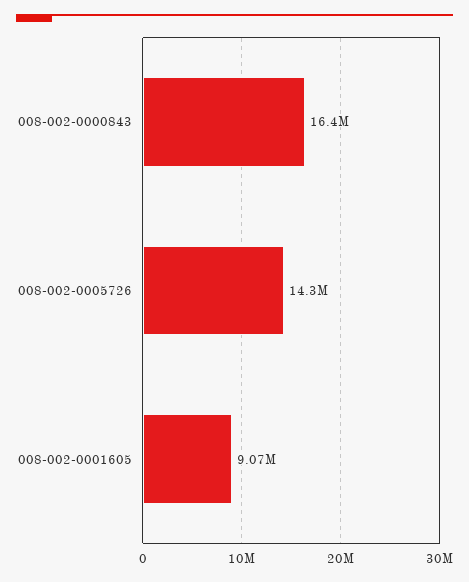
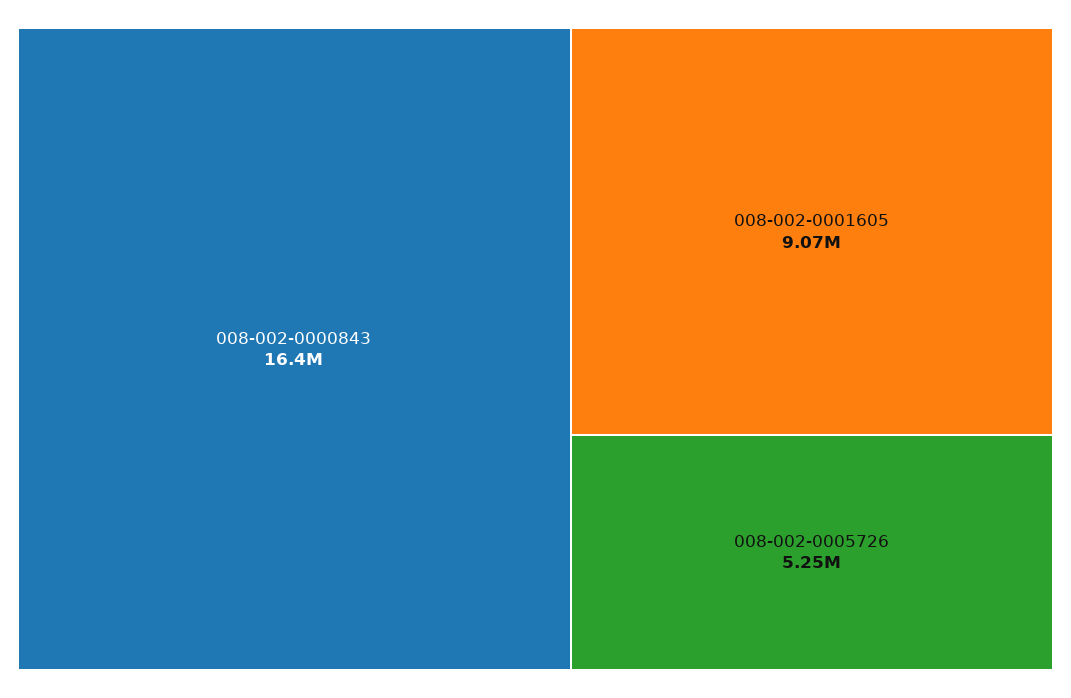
  {
    "008-002-0000843": 16400000,
-   "008-002-0005726": 14300000,
+   "008-002-0005726": 5250000,
    "008-002-0001605": 9070000
  }

